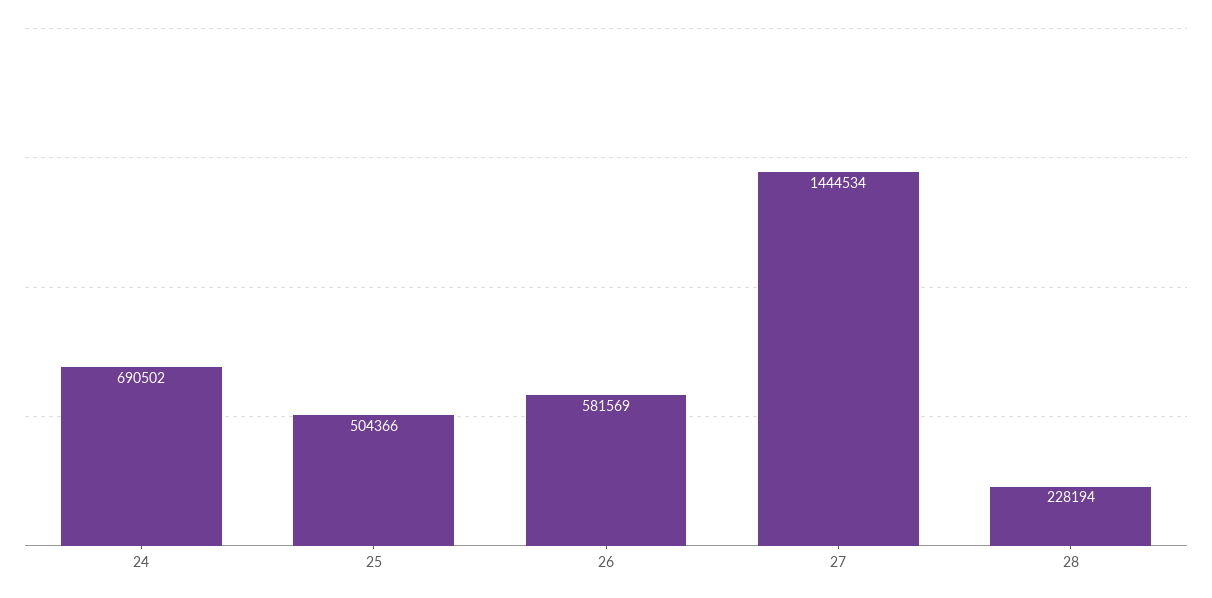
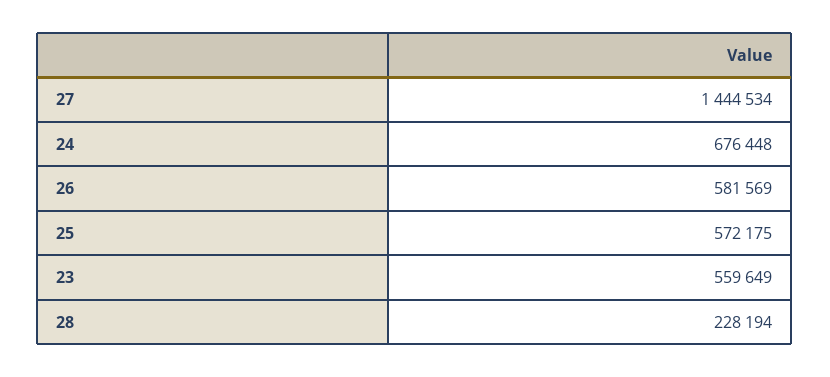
  {
-   "24": 690502,
+   "24": 676448,
-   "25": 504366,
+   "25": 572175,
    "26": 581569,
    "27": 1444534,
-   "28": 228194
+   "28": 228194,
+   "23": 559649
  }

